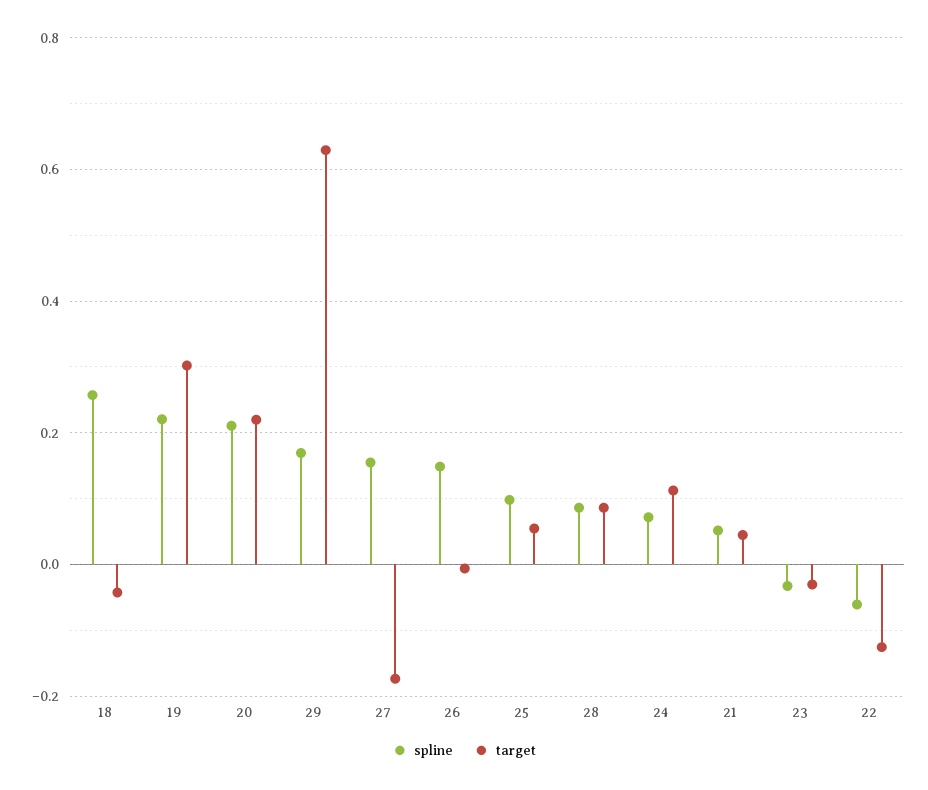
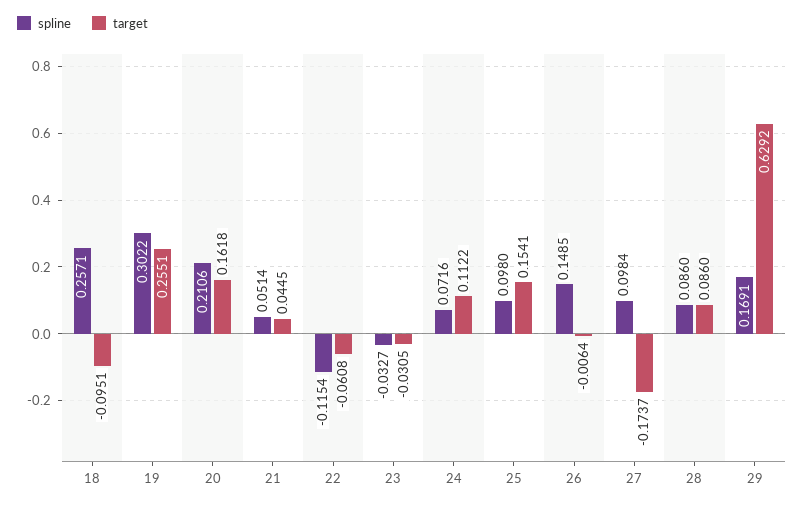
  {
    "spline": {
      "18": 0.2571,
-     "19": 0.22,
+     "19": 0.3022,
      "20": 0.2106,
      "29": 0.1691,
-     "27": 0.16,
+     "27": 0.0984,
      "26": 0.1485,
      "25": 0.098,
      "28": 0.086,
      "24": 0.0716,
      "21": 0.0514,
      "23": -0.0327,
-     "22": -0.06
+     "22": -0.1154
    },
    "target": {
-     "18": -0.04,
+     "18": -0.0951,
-     "19": 0.3,
+     "19": 0.2551,
-     "20": 0.22,
+     "20": 0.1618,
      "29": 0.6292,
      "27": -0.1737,
      "26": -0.0064,
-     "25": 0.06,
+     "25": 0.1541,
      "28": 0.086,
      "24": 0.1122,
      "21": 0.0445,
      "23": -0.0305,
-     "22": -0.12
+     "22": -0.0608
    }
  }

